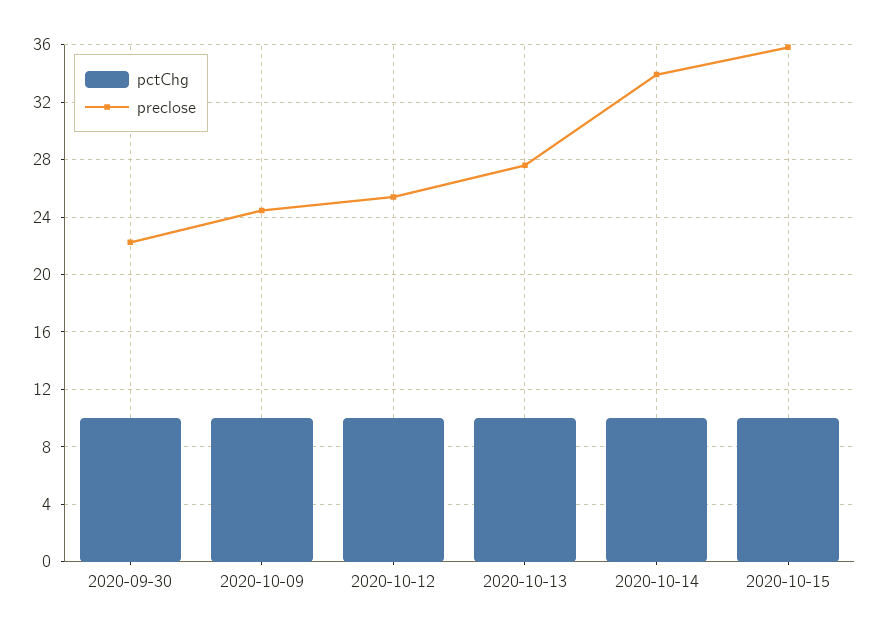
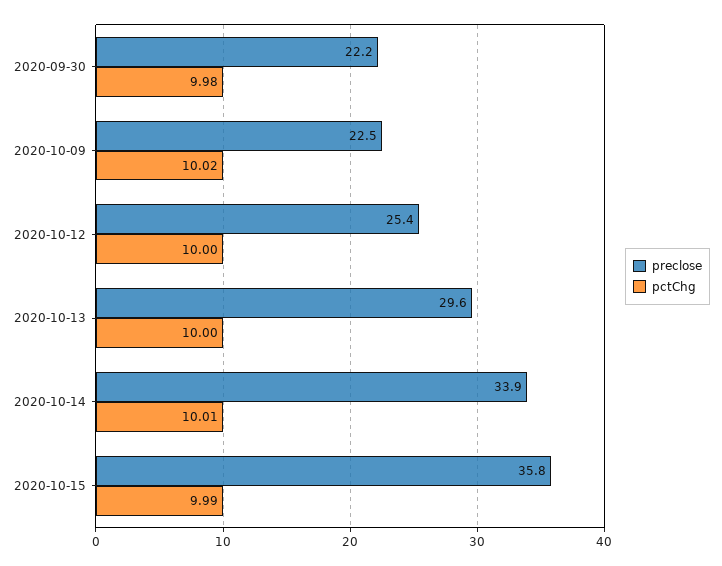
  {
    "pctChg": {
      "2020-09-30": 9.98,
      "2020-10-09": 10.02,
      "2020-10-12": 10,
      "2020-10-13": 10,
      "2020-10-14": 10.01,
      "2020-10-15": 9.99
    },
    "preclose": {
      "2020-09-30": 22.2,
-     "2020-10-09": 24.5,
+     "2020-10-09": 22.5,
      "2020-10-12": 25.4,
-     "2020-10-13": 27.5,
+     "2020-10-13": 29.6,
      "2020-10-14": 33.9,
      "2020-10-15": 35.8
    }
  }

